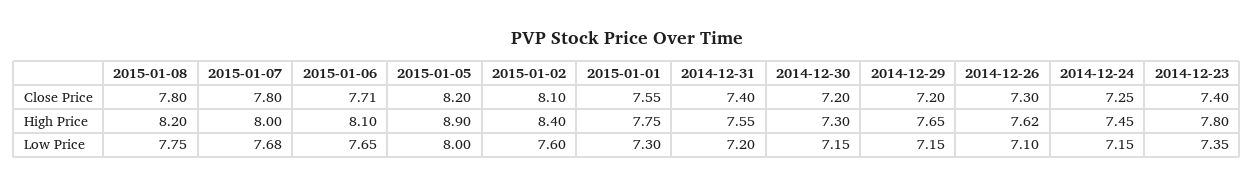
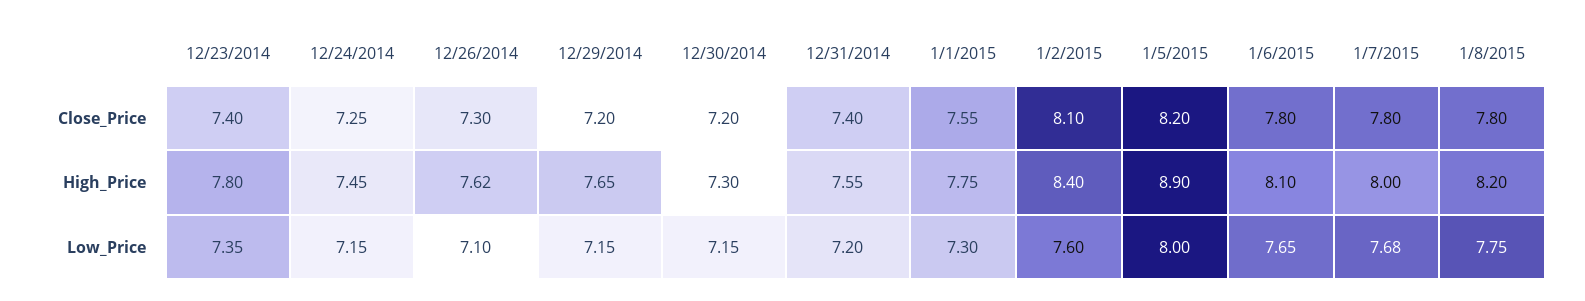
  {
    "2015-01-08": {
      "Close Price": 7.8,
      "High Price": 8.2,
      "Low Price": 7.75
    },
    "2015-01-07": {
      "Close Price": 7.8,
      "High Price": 8,
      "Low Price": 7.68
    },
    "2015-01-06": {
-     "Close Price": 7.71,
+     "Close Price": 7.8,
      "High Price": 8.1,
      "Low Price": 7.65
    },
    "2015-01-05": {
      "Close Price": 8.2,
      "High Price": 8.9,
      "Low Price": 8
    },
    "2015-01-02": {
      "Close Price": 8.1,
      "High Price": 8.4,
      "Low Price": 7.6
    },
    "2015-01-01": {
      "Close Price": 7.55,
      "High Price": 7.75,
      "Low Price": 7.3
    },
    "2014-12-31": {
      "Close Price": 7.4,
      "High Price": 7.55,
      "Low Price": 7.2
    },
    "2014-12-30": {
      "Close Price": 7.2,
      "High Price": 7.3,
      "Low Price": 7.15
    },
    "2014-12-29": {
      "Close Price": 7.2,
      "High Price": 7.65,
      "Low Price": 7.15
    },
    "2014-12-26": {
      "Close Price": 7.3,
      "High Price": 7.62,
      "Low Price": 7.1
    },
    "2014-12-24": {
      "Close Price": 7.25,
      "High Price": 7.45,
      "Low Price": 7.15
    },
    "2014-12-23": {
      "Close Price": 7.4,
      "High Price": 7.8,
      "Low Price": 7.35
    }
  }

